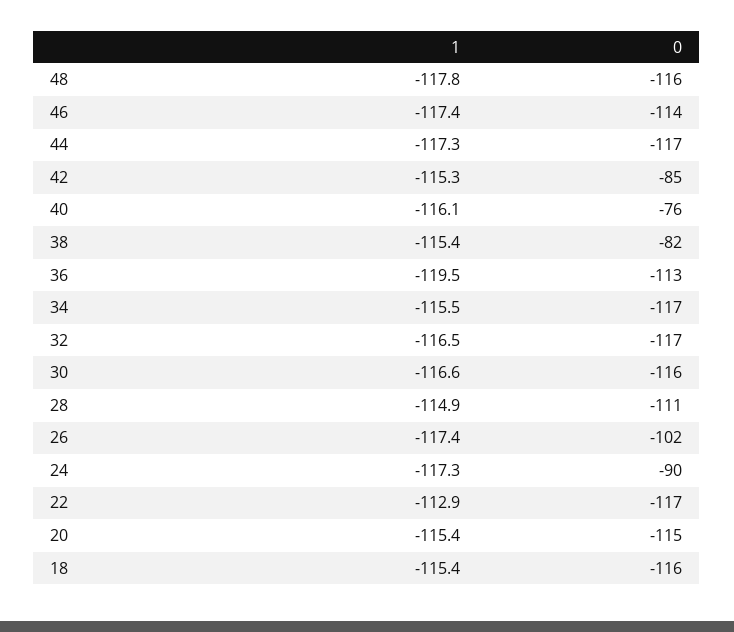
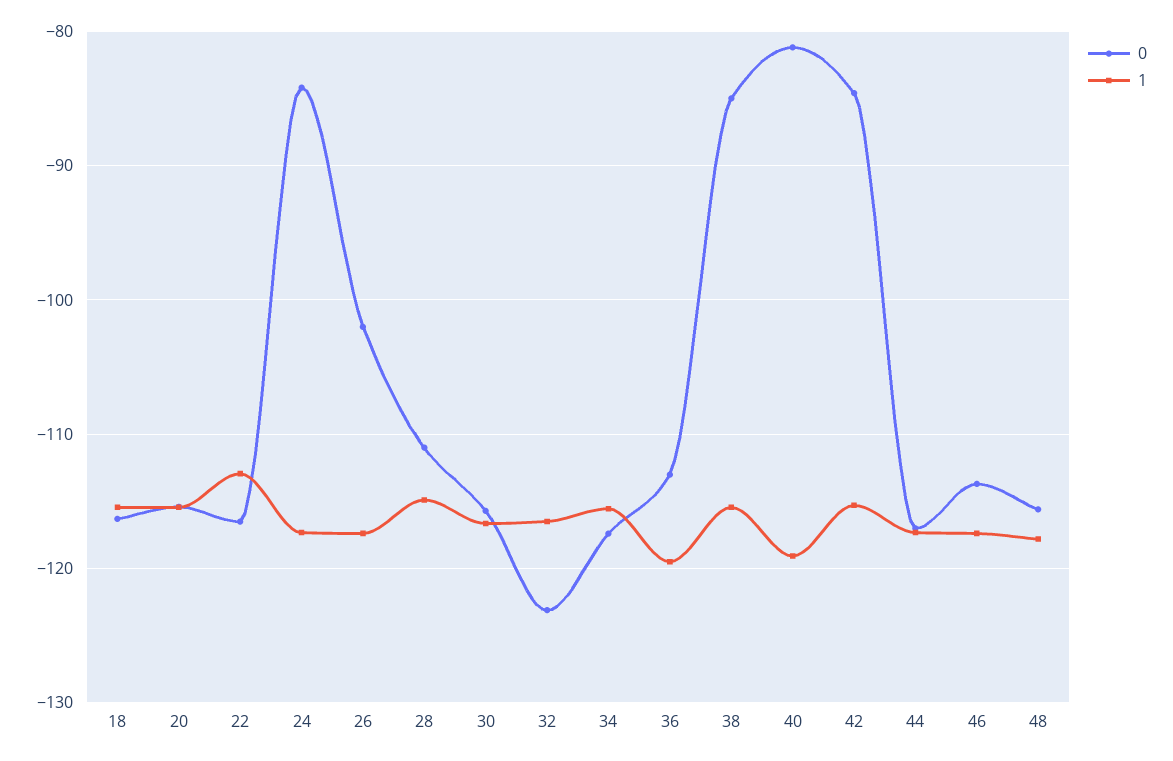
  {
    "1": {
      "48": -117.8,
      "46": -117.4,
      "44": -117.3,
      "42": -115.3,
-     "40": -116.1,
+     "40": -119,
      "38": -115.4,
      "36": -119.5,
      "34": -115.5,
      "32": -116.5,
      "30": -116.6,
      "28": -114.9,
      "26": -117.4,
      "24": -117.3,
      "22": -112.9,
      "20": -115.4,
      "18": -115.4
    },
    "0": {
      "48": -116,
      "46": -114,
      "44": -117,
      "42": -85,
-     "40": -76,
+     "40": -81,
-     "38": -82,
+     "38": -85,
      "36": -113,
      "34": -117,
-     "32": -117,
+     "32": -123,
      "30": -116,
      "28": -111,
      "26": -102,
-     "24": -90,
+     "24": -84,
      "22": -117,
      "20": -115,
      "18": -116
    }
  }

